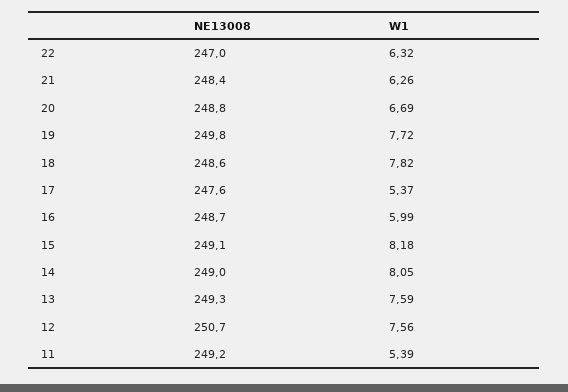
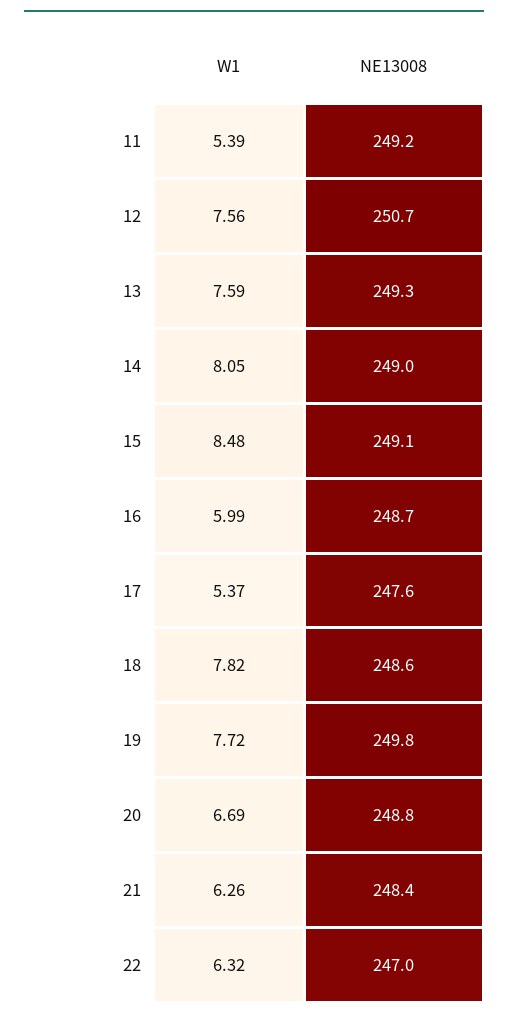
  {
    "NE13008": {
      "22": 247,
      "21": 248.4,
      "20": 248.8,
      "19": 249.8,
      "18": 248.6,
      "17": 247.6,
      "16": 248.7,
      "15": 249.1,
      "14": 249,
      "13": 249.3,
      "12": 250.7,
      "11": 249.2
    },
    "W1": {
      "22": 6.32,
      "21": 6.26,
      "20": 6.69,
      "19": 7.72,
      "18": 7.82,
      "17": 5.37,
      "16": 5.99,
-     "15": 8.18,
+     "15": 8.48,
      "14": 8.05,
      "13": 7.59,
      "12": 7.56,
      "11": 5.39
    }
  }

